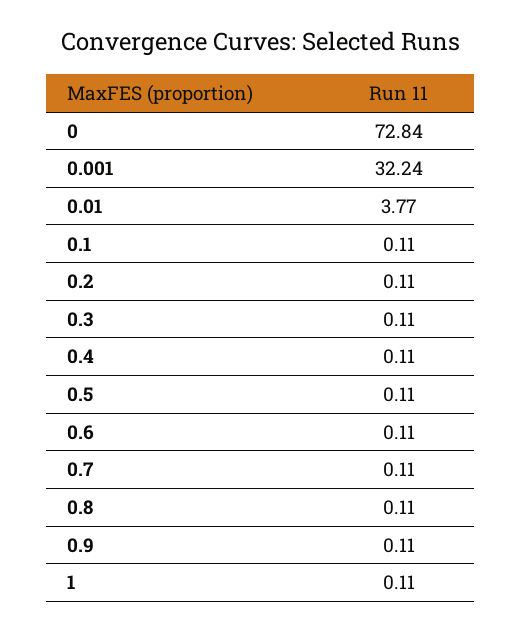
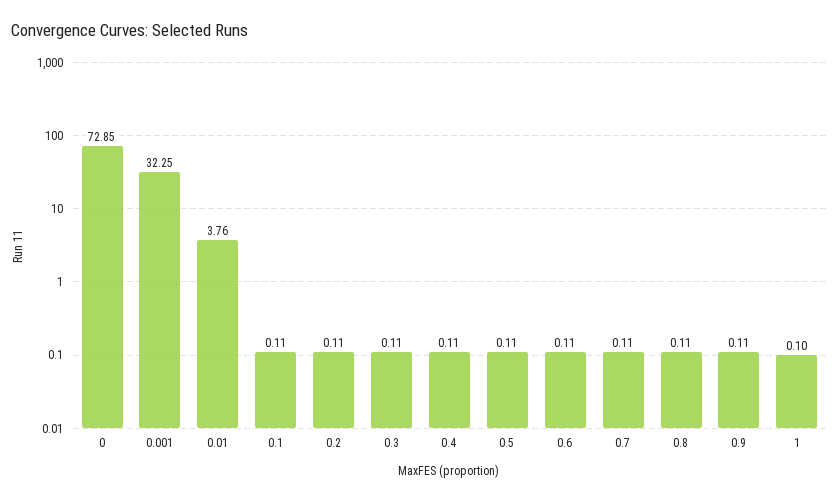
  {
-   "0": 72.84,
+   "0": 72.85,
-   "0.001": 32.24,
+   "0.001": 32.25,
-   "0.01": 3.77,
+   "0.01": 3.76,
    "0.1": 0.11,
    "0.2": 0.11,
    "0.3": 0.11,
    "0.4": 0.11,
    "0.5": 0.11,
    "0.6": 0.11,
    "0.7": 0.11,
    "0.8": 0.11,
    "0.9": 0.11,
-   "1": 0.11
+   "1": 0.1
  }

